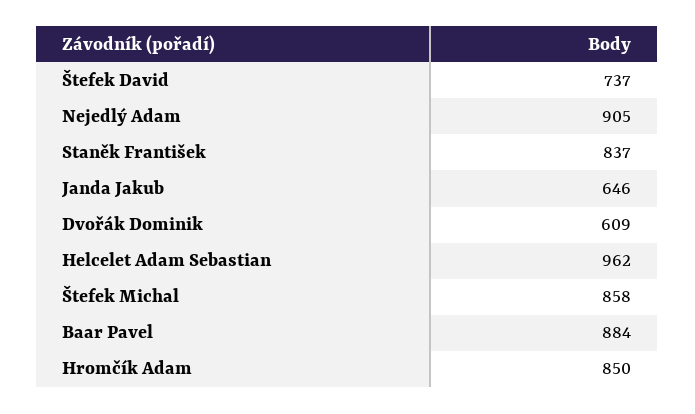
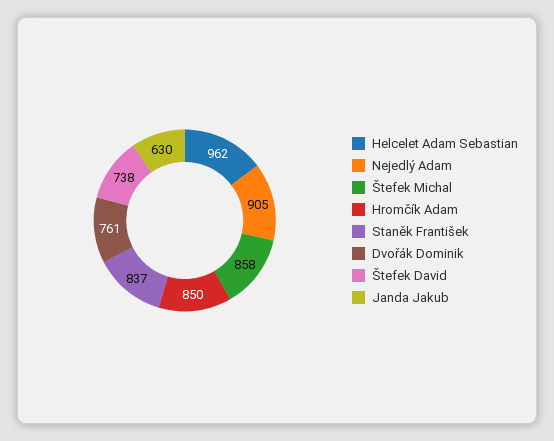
  {
-   "Štefek David": 737,
+   "Štefek David": 738,
    "Nejedlý Adam": 905,
    "Staněk František": 837,
-   "Janda Jakub": 646,
+   "Janda Jakub": 630,
-   "Dvořák Dominik": 609,
+   "Dvořák Dominik": 761,
    "Helcelet Adam Sebastian": 962,
    "Štefek Michal": 858,
-   "Baar Pavel": 884,
    "Hromčík Adam": 850
  }

